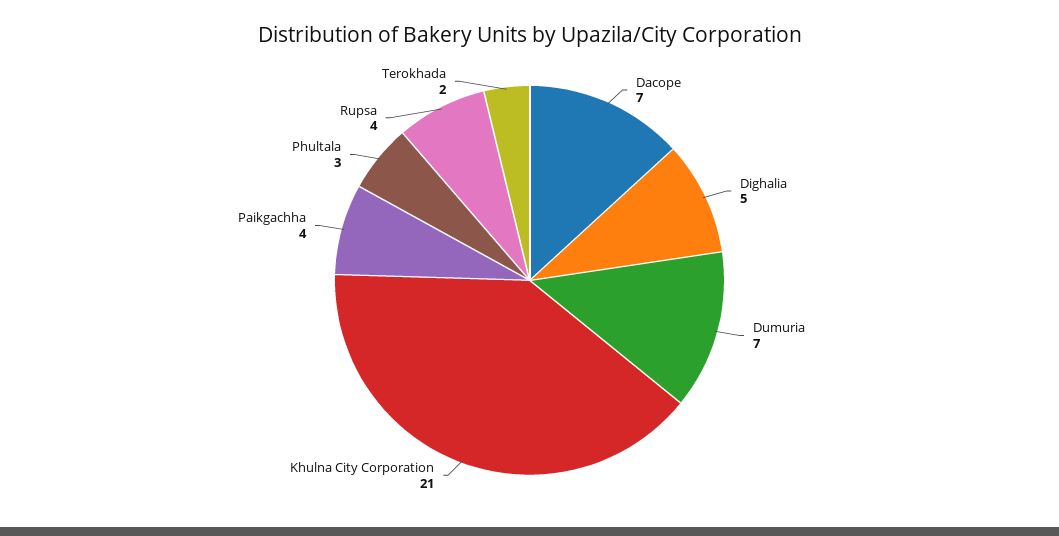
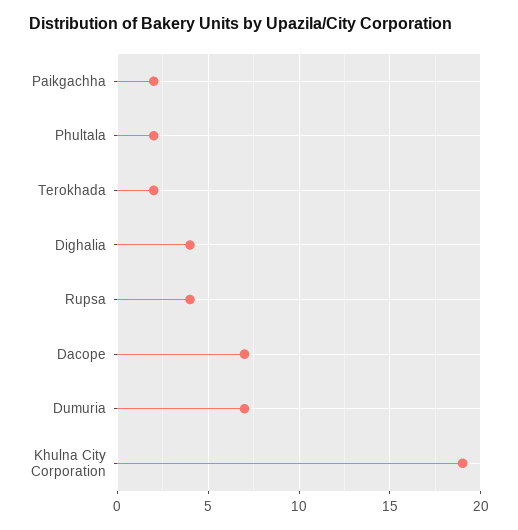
  {
    "Dacope": 7,
-   "Dighalia": 5,
+   "Dighalia": 4,
    "Dumuria": 7,
-   "Khulna City Corporation": 21,
+   "Khulna City Corporation": 19,
-   "Paikgachha": 4,
+   "Paikgachha": 2,
-   "Phultala": 3,
+   "Phultala": 2,
    "Rupsa": 4,
    "Terokhada": 2
  }

